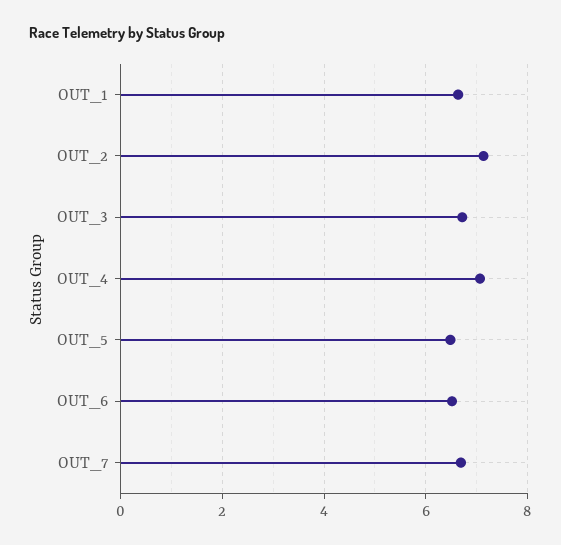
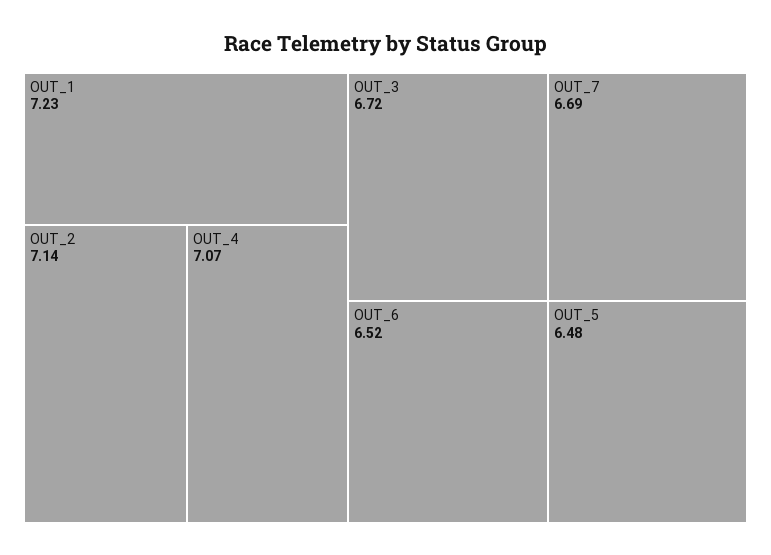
  {
-   "OUT_1": 6.6,
+   "OUT_1": 7.23,
    "OUT_2": 7.14,
    "OUT_3": 6.72,
    "OUT_4": 7.07,
    "OUT_5": 6.48,
    "OUT_6": 6.52,
    "OUT_7": 6.69
  }

